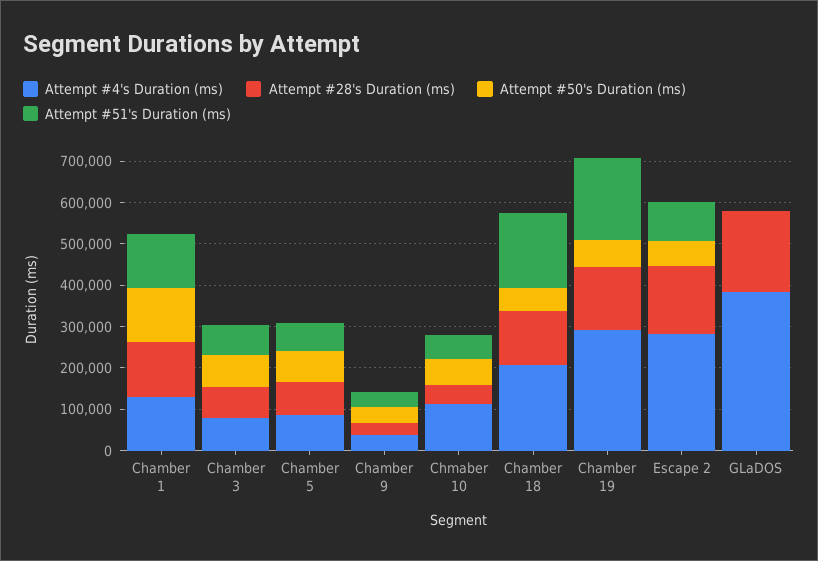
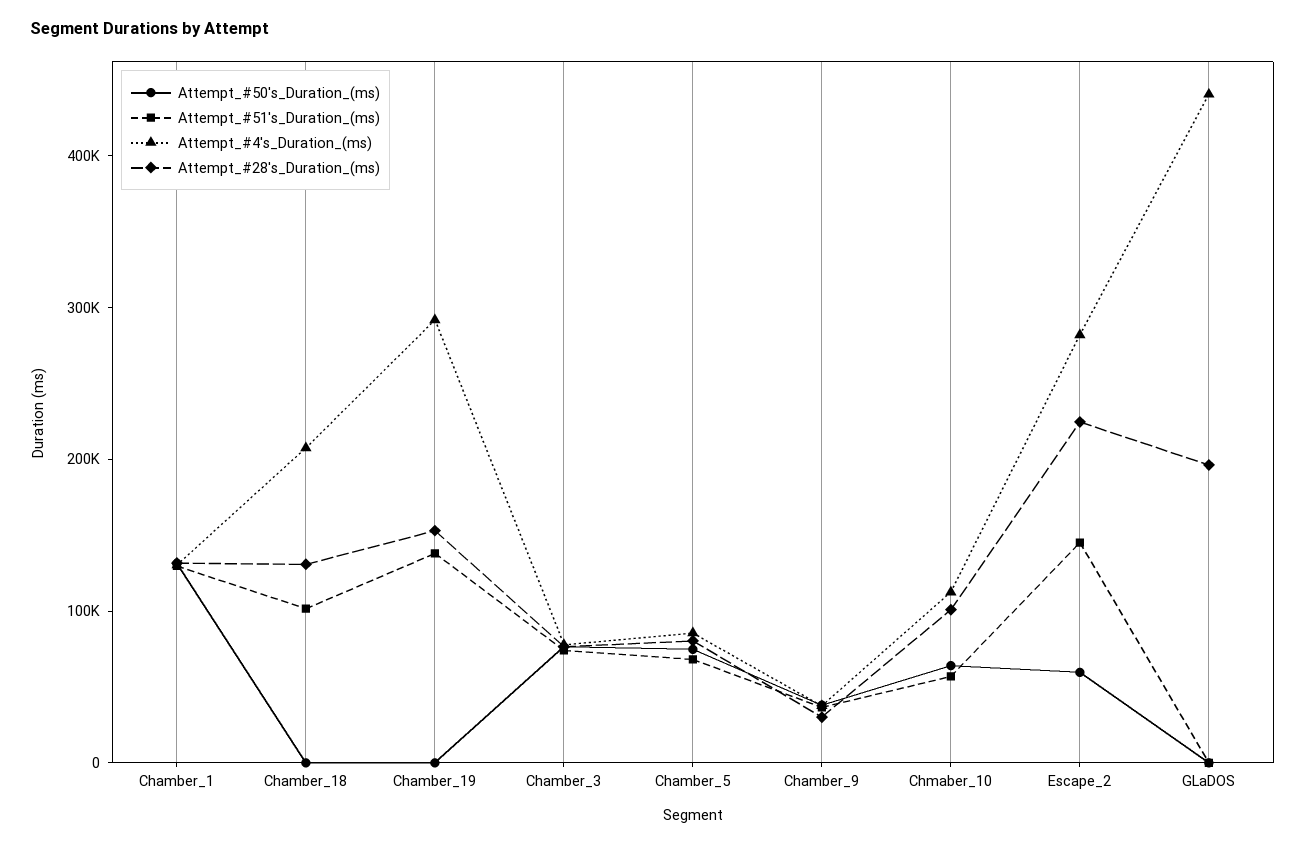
  {
    "Attempt #4's Duration (ms)": {
      "Chamber 1": 140000,
      "Chamber 3": 80000,
      "Chamber 5": 80000,
      "Chamber 9": 40000,
      "Chmaber 10": 120000,
      "Chamber 18": 200000,
      "Chamber 19": 300000,
      "Escape 2": 280000,
-     "GLaDOS": 380000
+     "GLaDOS": 440000
    },
    "Attempt #28's Duration (ms)": {
      "Chamber 1": 140000,
      "Chamber 3": 80000,
      "Chamber 5": 80000,
      "Chamber 9": 40000,
-     "Chmaber 10": 40000,
+     "Chmaber 10": 100000,
      "Chamber 18": 140000,
      "Chamber 19": 160000,
-     "Escape 2": 160000,
+     "Escape 2": 220000,
      "GLaDOS": 200000
    },
    "Attempt #50's Duration (ms)": {
      "Chamber 1": 140000,
      "Chamber 3": 80000,
      "Chamber 5": 80000,
      "Chamber 9": 40000,
      "Chmaber 10": 60000,
-     "Chamber 18": 60000,
+     "Chamber 18": 0,
-     "Chamber 19": 60000,
+     "Chamber 19": 0,
      "Escape 2": 60000,
      "GLaDOS": 0
    },
    "Attempt #51's Duration (ms)": {
      "Chamber 1": 120000,
      "Chamber 3": 80000,
      "Chamber 5": 60000,
      "Chamber 9": 40000,
      "Chmaber 10": 60000,
-     "Chamber 18": 180000,
+     "Chamber 18": 100000,
-     "Chamber 19": 200000,
+     "Chamber 19": 140000,
-     "Escape 2": 100000,
+     "Escape 2": 140000,
      "GLaDOS": 0
    }
  }

